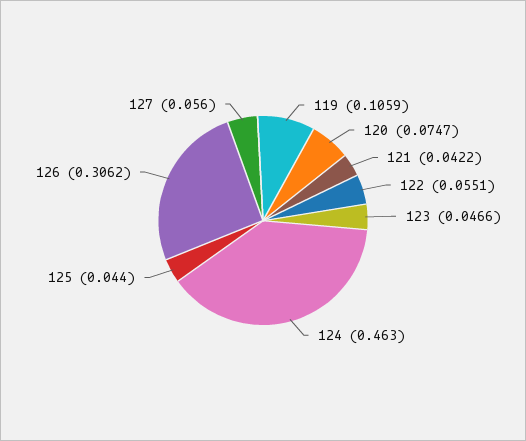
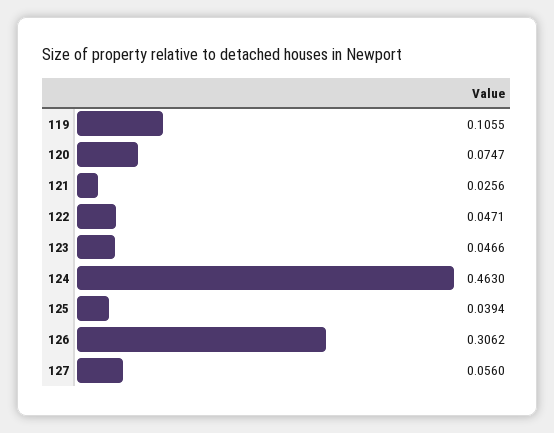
  {
-   "119": 0.1059,
+   "119": 0.1055,
    "120": 0.0747,
-   "121": 0.0422,
+   "121": 0.0256,
-   "122": 0.0551,
+   "122": 0.0471,
    "123": 0.0466,
    "124": 0.463,
-   "125": 0.044,
+   "125": 0.0394,
    "126": 0.3062,
    "127": 0.056
  }

